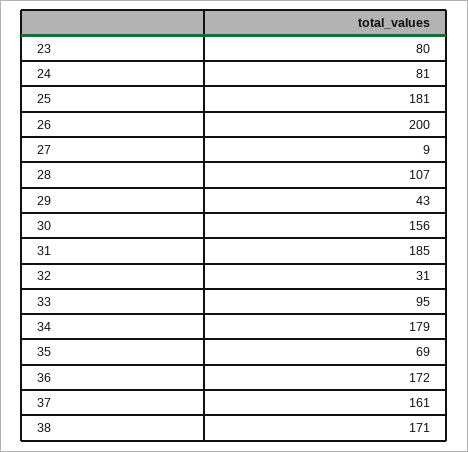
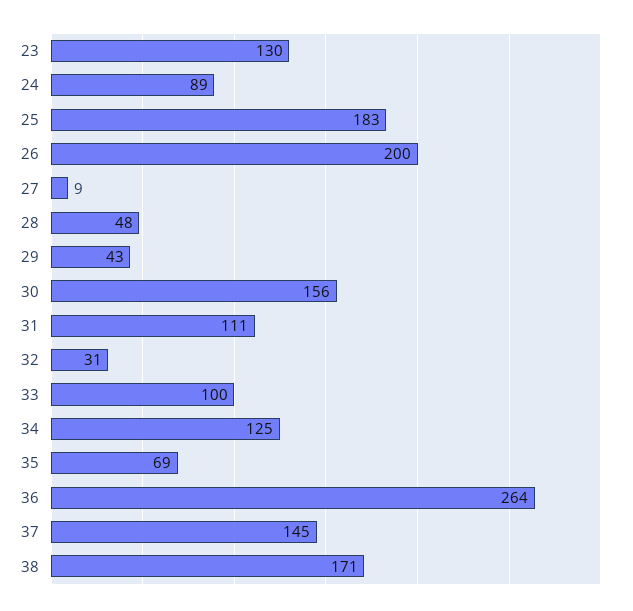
  {
-   "23": 80,
+   "23": 130,
-   "24": 81,
+   "24": 89,
-   "25": 181,
+   "25": 183,
    "26": 200,
    "27": 9,
-   "28": 107,
+   "28": 48,
    "29": 43,
    "30": 156,
-   "31": 185,
+   "31": 111,
    "32": 31,
-   "33": 95,
+   "33": 100,
-   "34": 179,
+   "34": 125,
    "35": 69,
-   "36": 172,
+   "36": 264,
-   "37": 161,
+   "37": 145,
    "38": 171
  }

